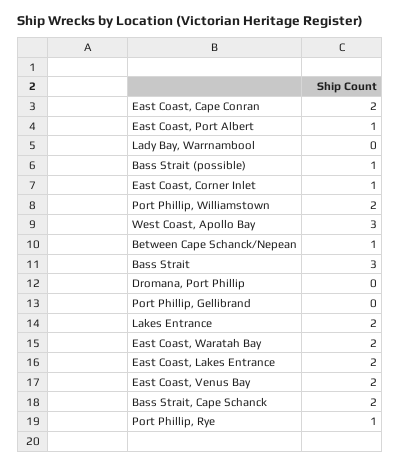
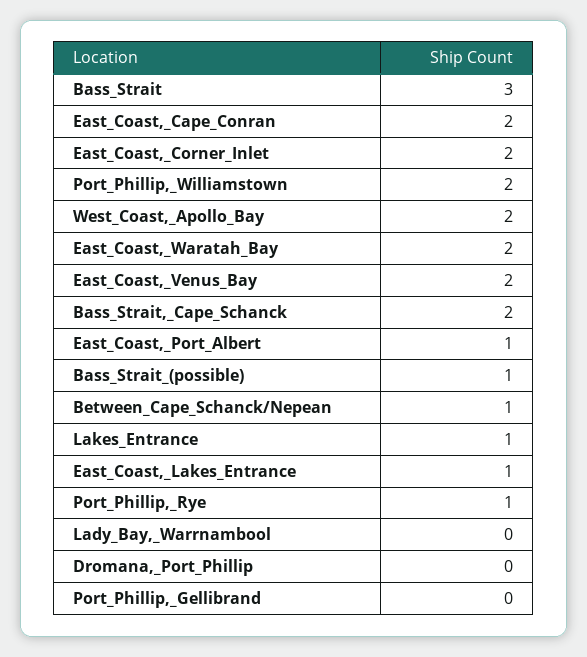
  {
    "East Coast, Cape Conran": 2,
    "East Coast, Port Albert": 1,
    "Lady Bay, Warrnambool": 0,
    "Bass Strait (possible)": 1,
-   "East Coast, Corner Inlet": 1,
+   "East Coast, Corner Inlet": 2,
    "Port Phillip, Williamstown": 2,
-   "West Coast, Apollo Bay": 3,
+   "West Coast, Apollo Bay": 2,
    "Between Cape Schanck/Nepean": 1,
    "Bass Strait": 3,
    "Dromana, Port Phillip": 0,
    "Port Phillip, Gellibrand": 0,
-   "Lakes Entrance": 2,
+   "Lakes Entrance": 1,
    "East Coast, Waratah Bay": 2,
-   "East Coast, Lakes Entrance": 2,
+   "East Coast, Lakes Entrance": 1,
    "East Coast, Venus Bay": 2,
    "Bass Strait, Cape Schanck": 2,
    "Port Phillip, Rye": 1
  }

